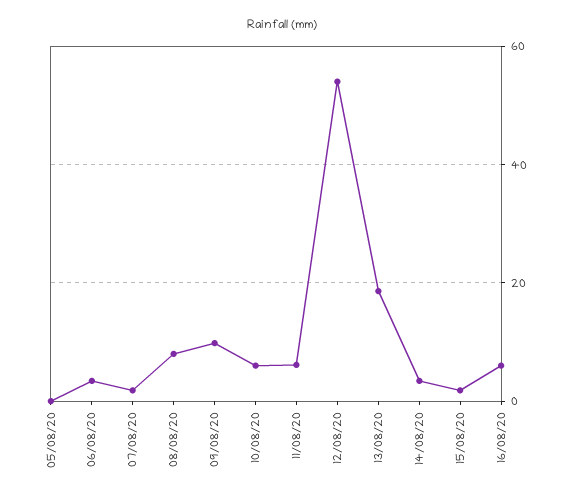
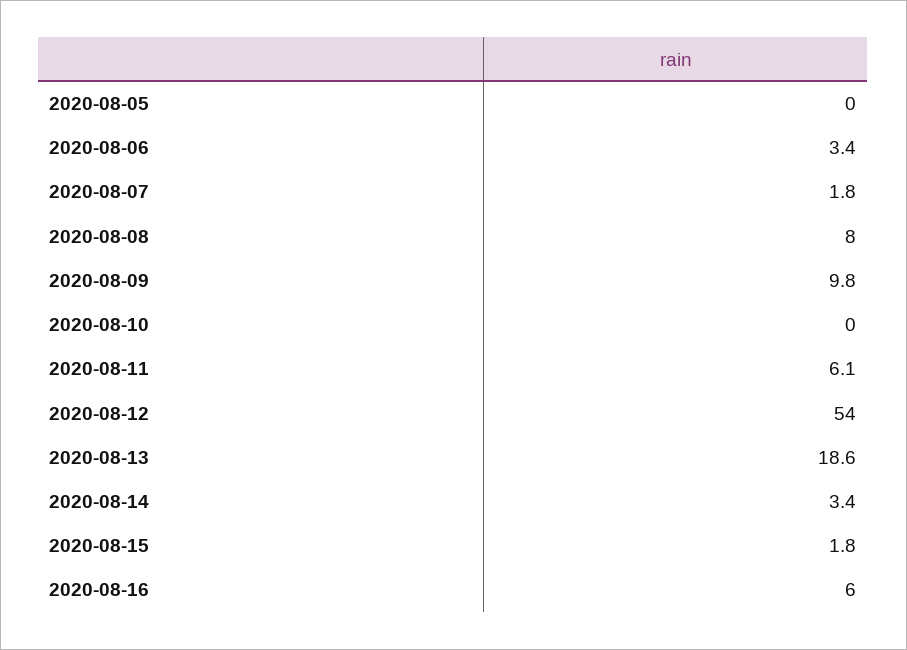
  {
    "05/08/20": 0,
    "06/08/20": 3.4,
    "07/08/20": 1.8,
    "08/08/20": 8,
    "09/08/20": 9.8,
-   "10/08/20": 6,
+   "10/08/20": 0,
    "11/08/20": 6.1,
    "12/08/20": 54,
    "13/08/20": 18.6,
    "14/08/20": 3.4,
    "15/08/20": 1.8,
    "16/08/20": 6
  }

